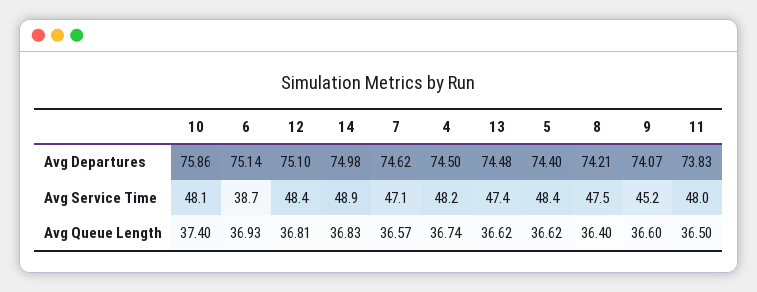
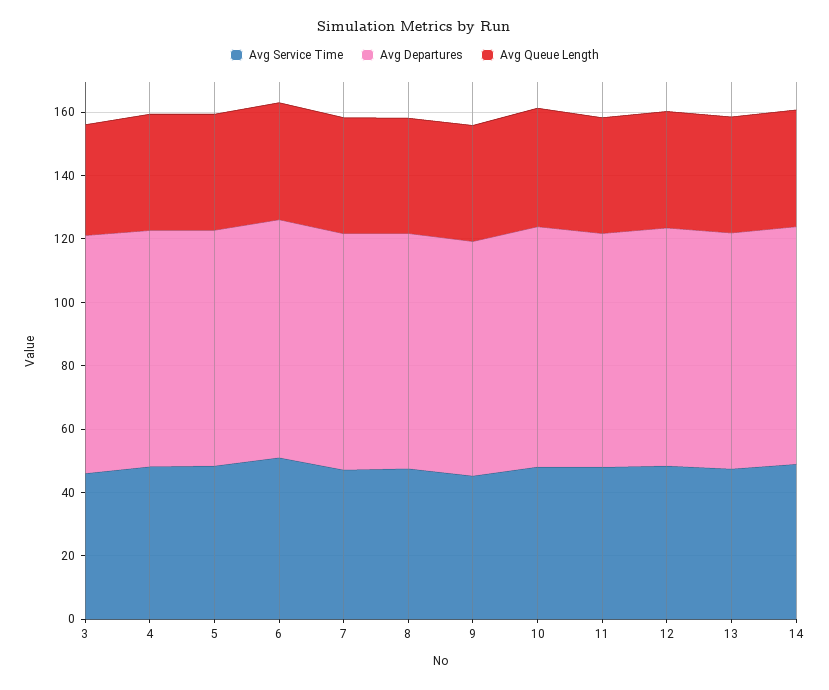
  {
    "Avg Departures": {
      "10": 75.86,
      "6": 75.14,
      "12": 75.1,
      "14": 74.98,
      "7": 74.62,
      "4": 74.5,
      "13": 74.48,
      "5": 74.4,
      "8": 74.21,
      "9": 74.07,
-     "11": 73.83
+     "11": 73.83,
+     "3": 75
    },
    "Avg Service Time": {
      "10": 48.1,
-     "6": 38.7,
+     "6": 50,
      "12": 48.4,
      "14": 48.9,
      "7": 47.1,
      "4": 48.2,
      "13": 47.4,
      "5": 48.4,
      "8": 47.5,
      "9": 45.2,
-     "11": 48
+     "11": 48,
+     "3": 45
    },
    "Avg Queue Length": {
      "10": 37.4,
      "6": 36.93,
      "12": 36.81,
      "14": 36.83,
      "7": 36.57,
      "4": 36.74,
      "13": 36.62,
      "5": 36.62,
      "8": 36.4,
      "9": 36.6,
-     "11": 36.5
+     "11": 36.5,
+     "3": 35
    }
  }

